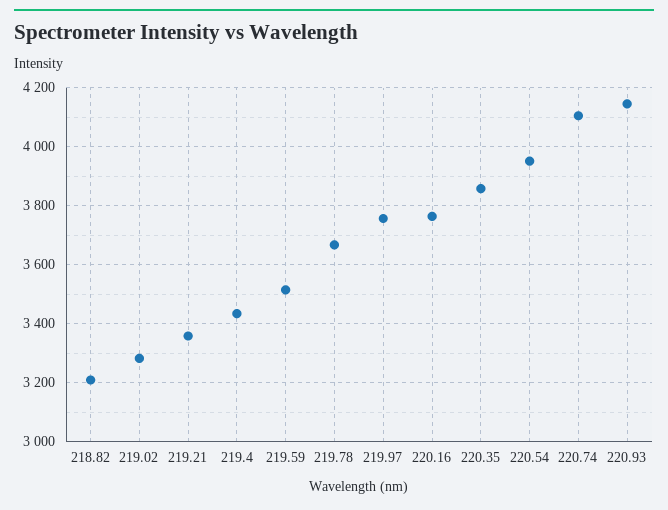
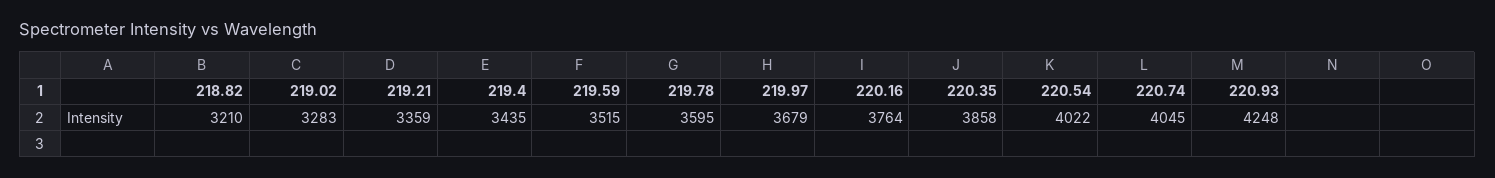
  {
    "218.82": 3210,
    "219.02": 3283,
    "219.21": 3359,
    "219.4": 3435,
    "219.59": 3515,
-   "219.78": 3675,
+   "219.78": 3595,
-   "219.97": 3750,
+   "219.97": 3679,
    "220.16": 3764,
    "220.35": 3858,
-   "220.54": 3950,
+   "220.54": 4022,
-   "220.74": 4100,
+   "220.74": 4045,
-   "220.93": 4150
+   "220.93": 4248
  }

